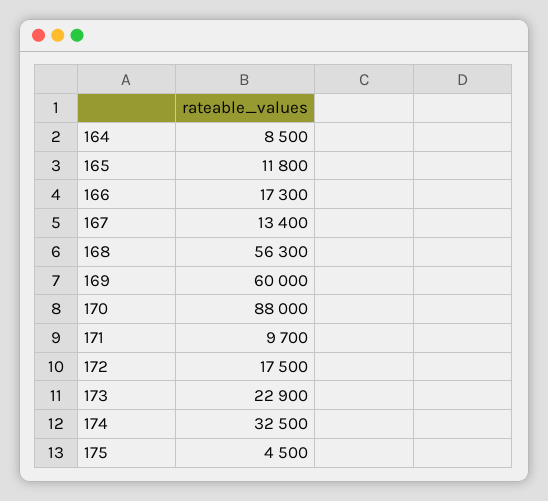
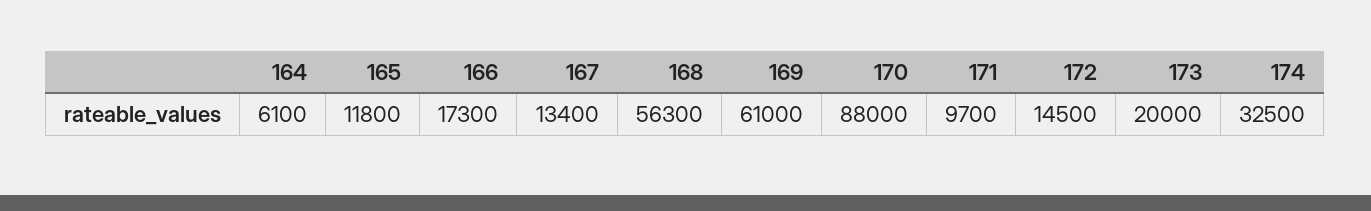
  {
-   "164": 8500,
+   "164": 6100,
    "165": 11800,
    "166": 17300,
    "167": 13400,
    "168": 56300,
-   "169": 60000,
+   "169": 61000,
    "170": 88000,
    "171": 9700,
-   "172": 17500,
+   "172": 14500,
-   "173": 22900,
+   "173": 20000,
-   "174": 32500,
+   "174": 32500
-   "175": 4500
  }

